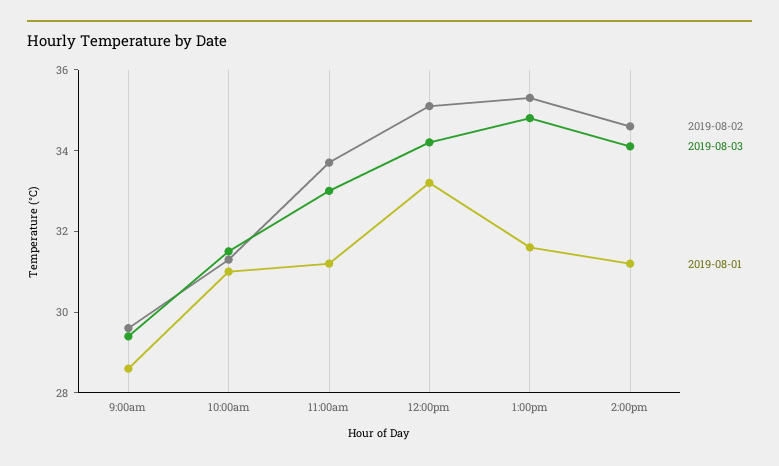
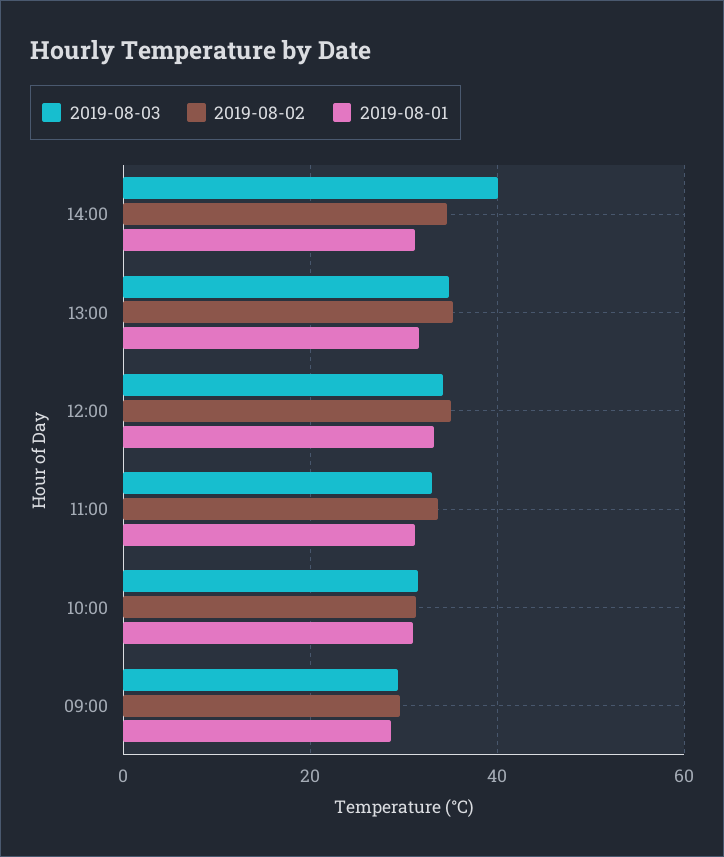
  {
    "2019-08-02": {
      "9:00am": 29.5,
      "10:00am": 31.5,
      "11:00am": 33.5,
      "12:00pm": 35,
      "1:00pm": 35.5,
      "2:00pm": 34.5
    },
    "2019-08-03": {
      "9:00am": 29.5,
      "10:00am": 31.5,
      "11:00am": 33,
      "12:00pm": 34,
      "1:00pm": 35,
-     "2:00pm": 34
+     "2:00pm": 40
    },
    "2019-08-01": {
      "9:00am": 28.5,
      "10:00am": 31,
      "11:00am": 31,
      "12:00pm": 33,
      "1:00pm": 31.5,
      "2:00pm": 31
    }
  }

